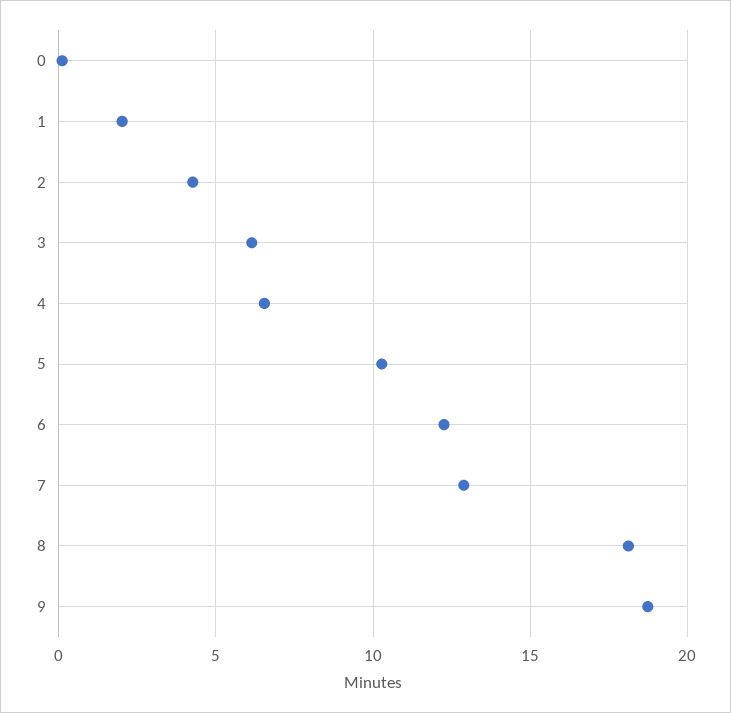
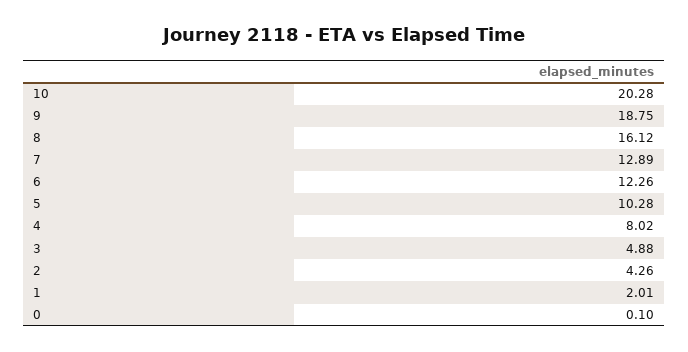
  {
    "0": 0.1,
    "1": 2.01,
    "2": 4.26,
-   "3": 6,
+   "3": 4.88,
-   "4": 6.5,
+   "4": 8.02,
    "5": 10.28,
    "6": 12.26,
    "7": 12.89,
-   "8": 18,
+   "8": 16.12,
-   "9": 18.75
+   "9": 18.75,
+   "10": 20.28
  }

